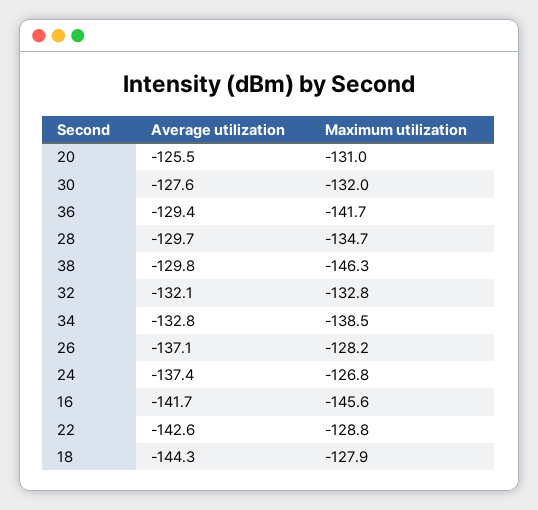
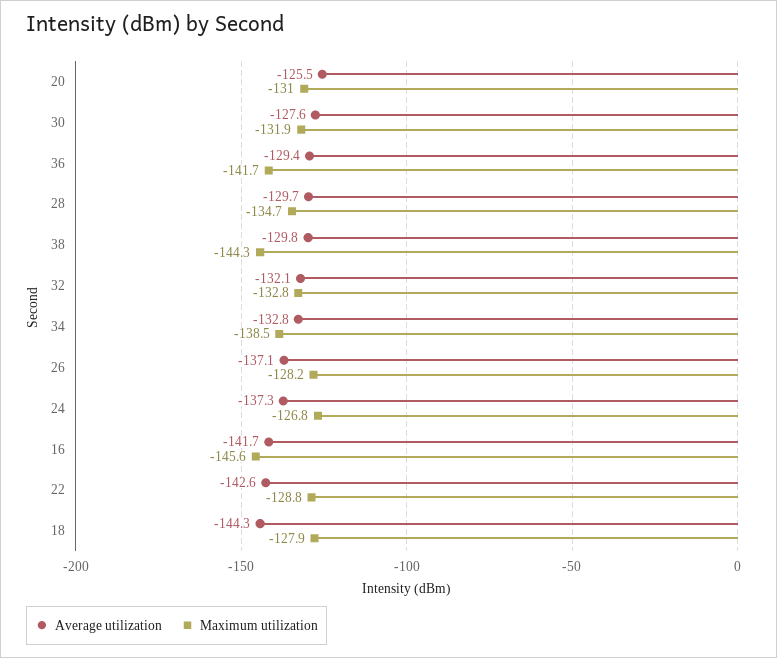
  {
    "Average utilization": {
      "20": -125.5,
      "30": -127.6,
      "36": -129.4,
      "28": -129.7,
      "38": -129.8,
      "32": -132.1,
      "34": -132.8,
      "26": -137.1,
-     "24": -137.4,
+     "24": -137.3,
      "16": -141.7,
      "22": -142.6,
      "18": -144.3
    },
    "Maximum utilization": {
      "20": -131,
-     "30": -132,
+     "30": -131.9,
      "36": -141.7,
      "28": -134.7,
-     "38": -146.3,
+     "38": -144.3,
      "32": -132.8,
      "34": -138.5,
      "26": -128.2,
      "24": -126.8,
      "16": -145.6,
      "22": -128.8,
      "18": -127.9
    }
  }

